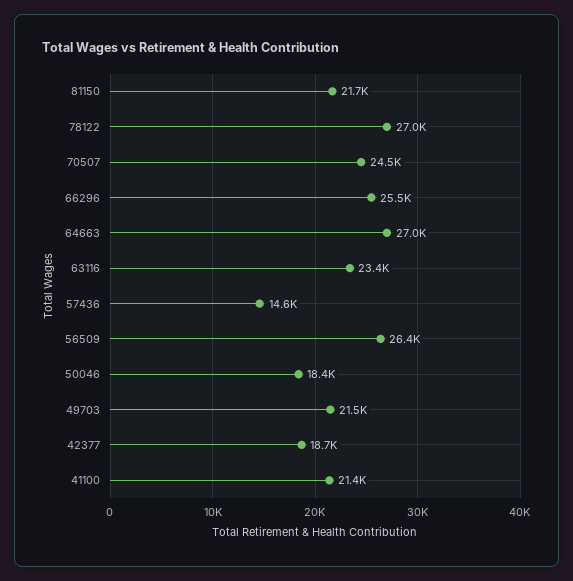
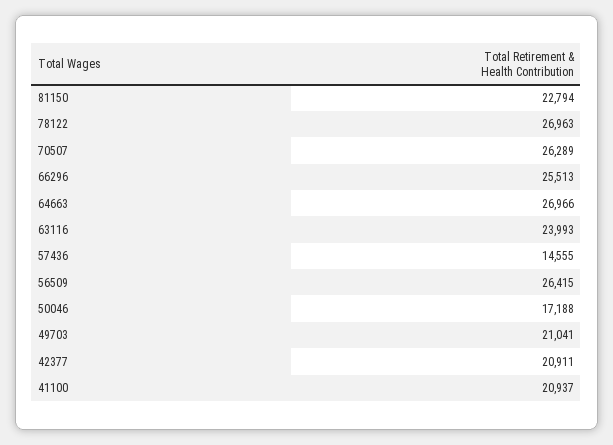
  {
-   "81150": 21700,
+   "81150": 22794,
    "78122": 26963,
-   "70507": 24500,
+   "70507": 26289,
    "66296": 25513,
    "64663": 26966,
-   "63116": 23400,
+   "63116": 23993,
    "57436": 14555,
    "56509": 26415,
-   "50046": 18400,
+   "50046": 17188,
-   "49703": 21500,
+   "49703": 21041,
-   "42377": 18700,
+   "42377": 20911,
-   "41100": 21400
+   "41100": 20937
  }

